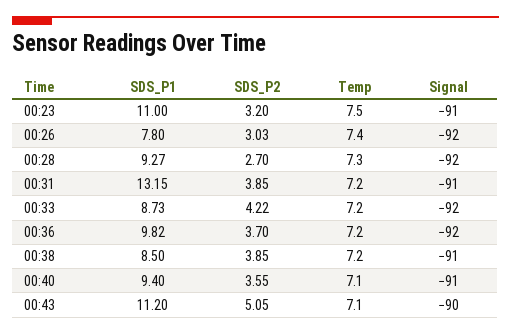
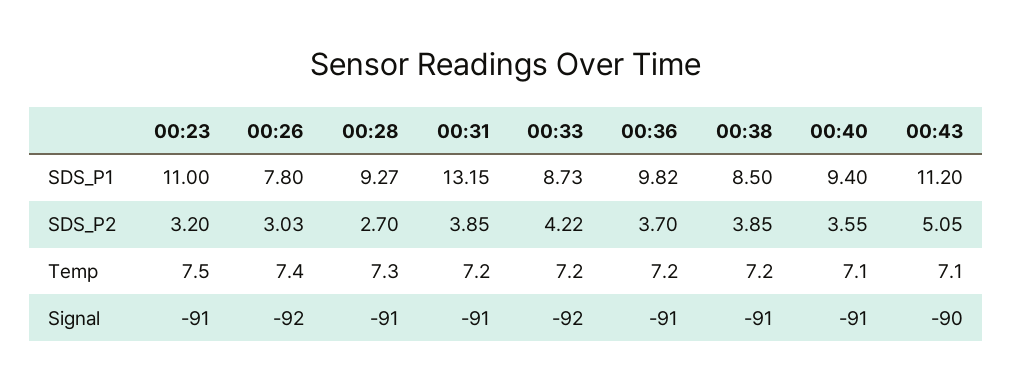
  {
    "SDS_P1": {
      "00:23": 11,
      "00:26": 7.8,
      "00:28": 9.27,
      "00:31": 13.15,
      "00:33": 8.73,
      "00:36": 9.82,
      "00:38": 8.5,
      "00:40": 9.4,
      "00:43": 11.2
    },
    "SDS_P2": {
      "00:23": 3.2,
      "00:26": 3.03,
      "00:28": 2.7,
      "00:31": 3.85,
      "00:33": 4.22,
      "00:36": 3.7,
      "00:38": 3.85,
      "00:40": 3.55,
      "00:43": 5.05
    },
    "Temp": {
      "00:23": 7.5,
      "00:26": 7.4,
      "00:28": 7.3,
      "00:31": 7.2,
      "00:33": 7.2,
      "00:36": 7.2,
      "00:38": 7.2,
      "00:40": 7.1,
      "00:43": 7.1
    },
    "Signal": {
      "00:23": -91,
      "00:26": -92,
-     "00:28": -92,
+     "00:28": -91,
      "00:31": -91,
      "00:33": -92,
-     "00:36": -92,
+     "00:36": -91,
      "00:38": -91,
      "00:40": -91,
      "00:43": -90
    }
  }

